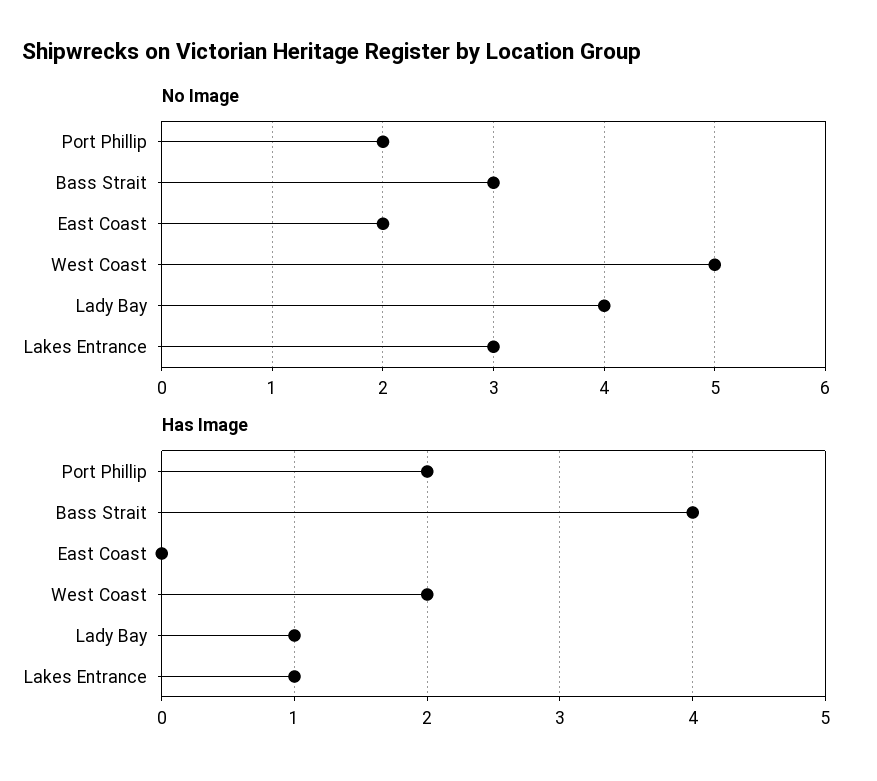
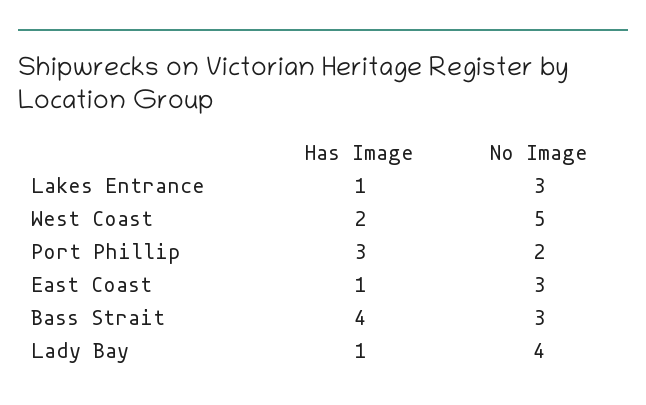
  {
    "No Image": {
      "Port Phillip": 2,
      "Bass Strait": 3,
-     "East Coast": 2,
+     "East Coast": 3,
      "West Coast": 5,
      "Lady Bay": 4,
      "Lakes Entrance": 3
    },
    "Has Image": {
-     "Port Phillip": 2,
+     "Port Phillip": 3,
      "Bass Strait": 4,
-     "East Coast": 0,
+     "East Coast": 1,
      "West Coast": 2,
      "Lady Bay": 1,
      "Lakes Entrance": 1
    }
  }

